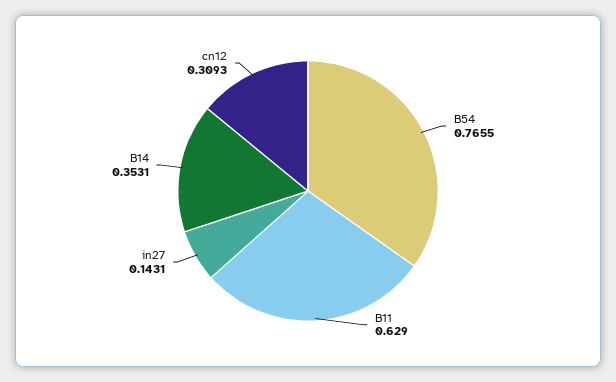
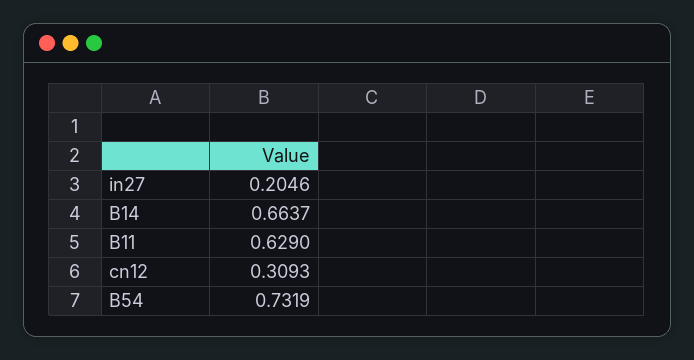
  {
-   "B54": 0.7655,
+   "B54": 0.7319,
    "B11": 0.629,
-   "in27": 0.1431,
+   "in27": 0.2046,
-   "B14": 0.3531,
+   "B14": 0.6637,
    "cn12": 0.3093
  }

